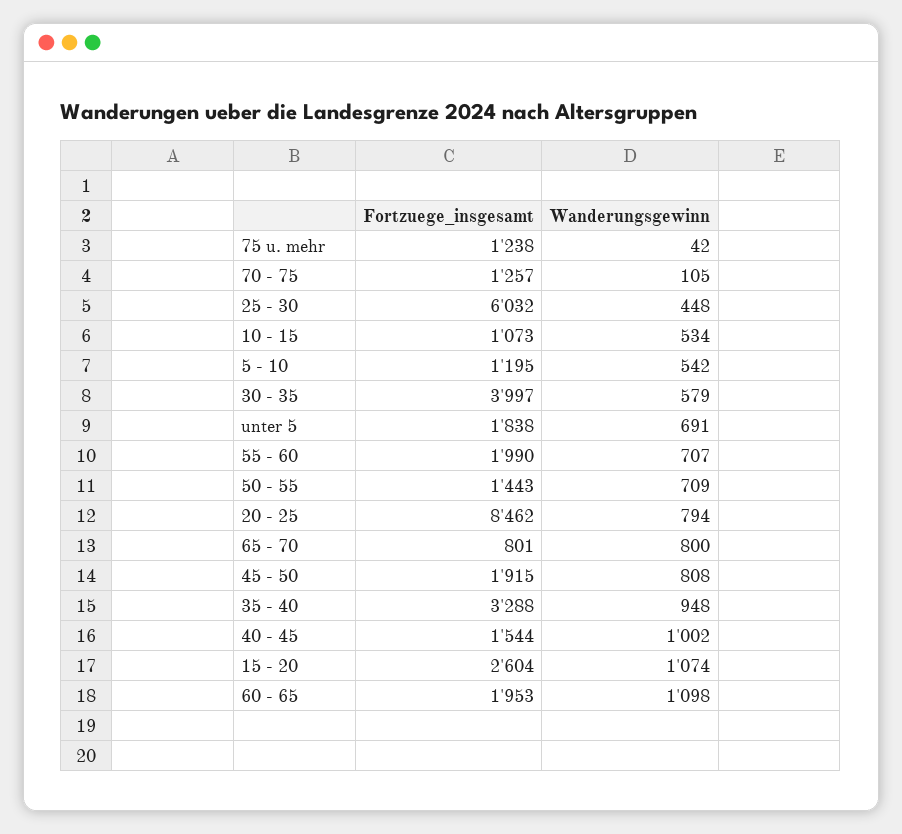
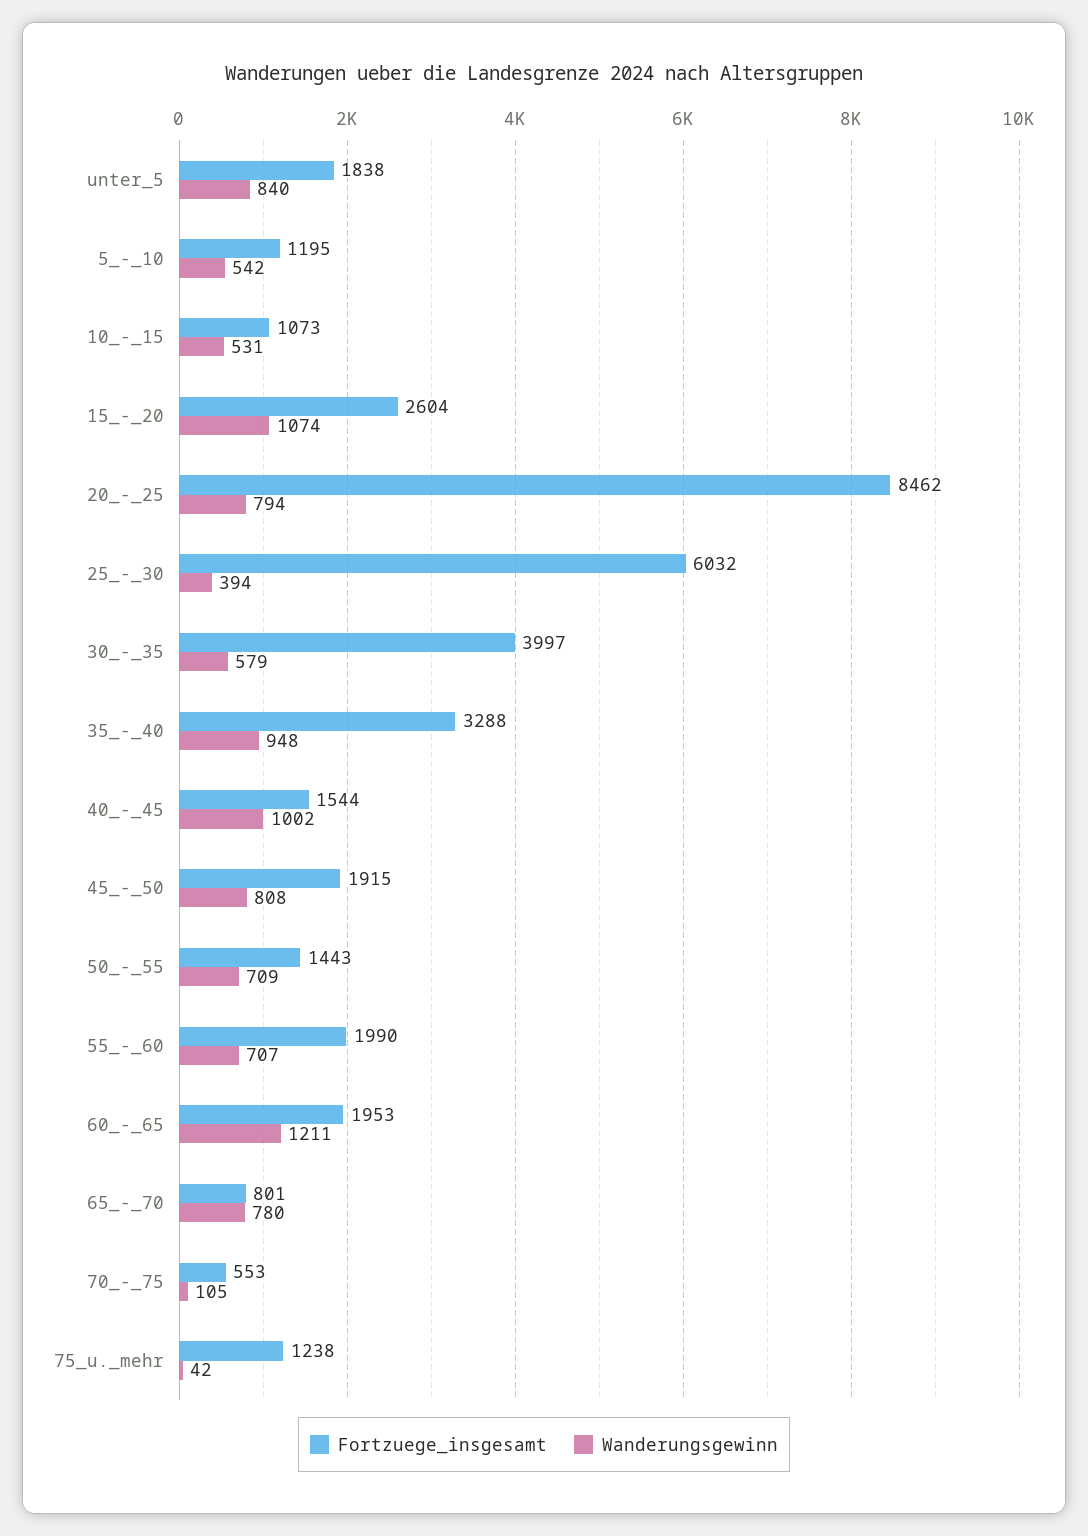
  {
    "Fortzuege_insgesamt": {
      "75 u. mehr": 1238,
-     "70 - 75": 1257,
+     "70 - 75": 553,
      "25 - 30": 6032,
      "10 - 15": 1073,
      "5 - 10": 1195,
      "30 - 35": 3997,
      "unter 5": 1838,
      "55 - 60": 1990,
      "50 - 55": 1443,
      "20 - 25": 8462,
      "65 - 70": 801,
      "45 - 50": 1915,
      "35 - 40": 3288,
      "40 - 45": 1544,
      "15 - 20": 2604,
      "60 - 65": 1953
    },
    "Wanderungsgewinn": {
      "75 u. mehr": 42,
      "70 - 75": 105,
-     "25 - 30": 448,
+     "25 - 30": 394,
-     "10 - 15": 534,
+     "10 - 15": 531,
      "5 - 10": 542,
      "30 - 35": 579,
-     "unter 5": 691,
+     "unter 5": 840,
      "55 - 60": 707,
      "50 - 55": 709,
      "20 - 25": 794,
-     "65 - 70": 800,
+     "65 - 70": 780,
      "45 - 50": 808,
      "35 - 40": 948,
      "40 - 45": 1002,
      "15 - 20": 1074,
-     "60 - 65": 1098
+     "60 - 65": 1211
    }
  }

